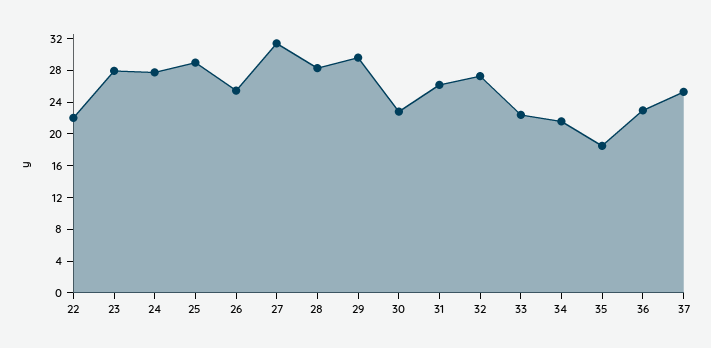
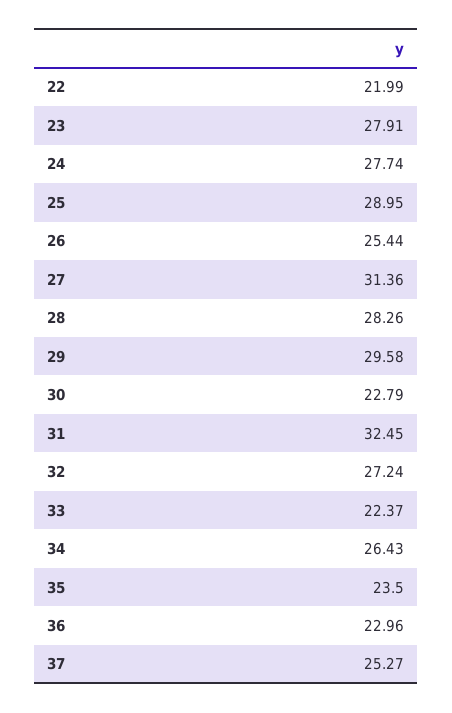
  {
    "22": 21.99,
    "23": 27.91,
    "24": 27.74,
    "25": 28.95,
    "26": 25.44,
    "27": 31.36,
    "28": 28.26,
    "29": 29.58,
    "30": 22.79,
-   "31": 26,
+   "31": 32.45,
    "32": 27.24,
    "33": 22.37,
-   "34": 22,
+   "34": 26.43,
-   "35": 18,
+   "35": 23.5,
    "36": 22.96,
    "37": 25.27
  }

